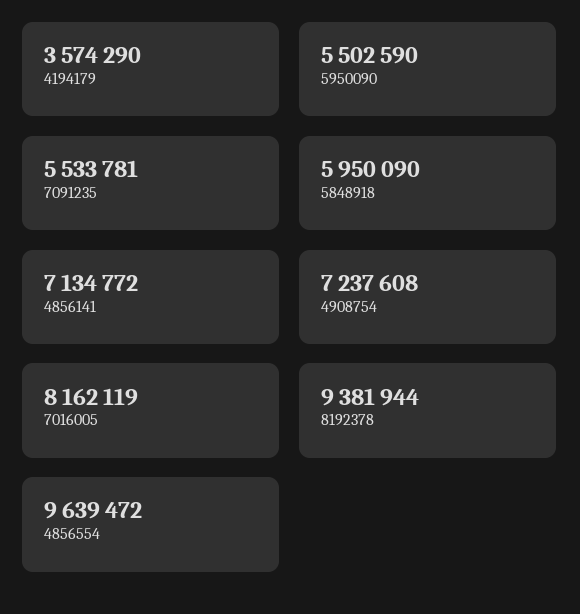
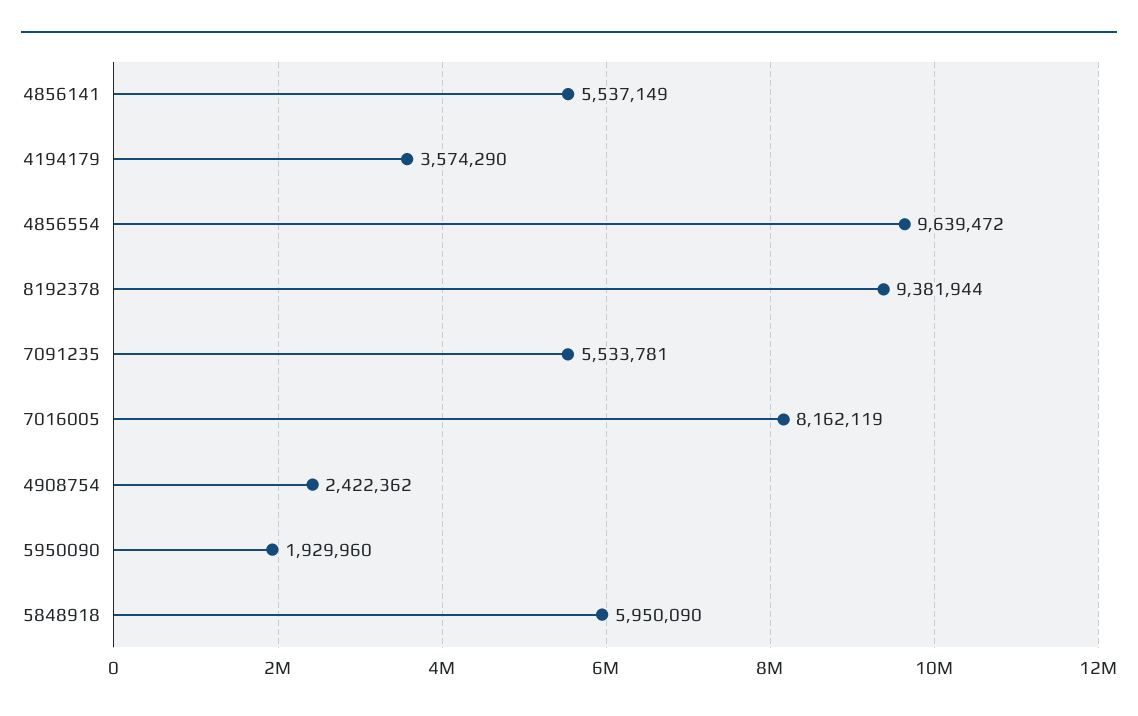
  {
    "4194179": 3574290,
-   "5950090": 5502590,
+   "5950090": 1929960,
    "7091235": 5533781,
    "5848918": 5950090,
-   "4856141": 7134772,
+   "4856141": 5537149,
-   "4908754": 7237608,
+   "4908754": 2422362,
    "7016005": 8162119,
    "8192378": 9381944,
    "4856554": 9639472
  }

